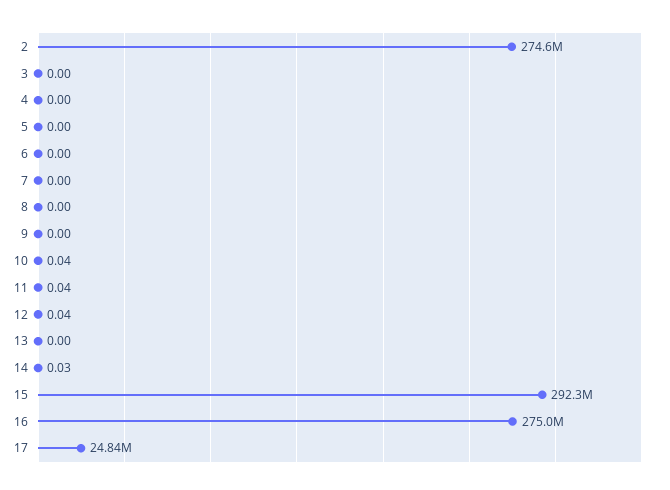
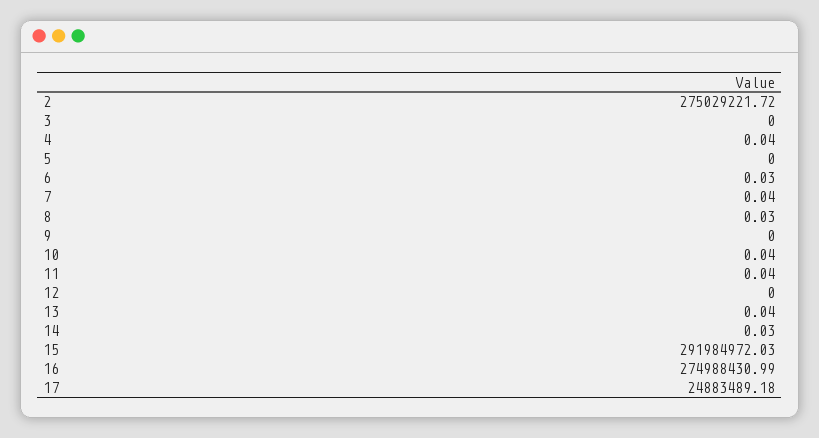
  {
-   "2": 274600000,
+   "2": 275029221.72,
    "3": 0,
-   "4": 0,
+   "4": 0.04,
    "5": 0,
-   "6": 0,
+   "6": 0.03,
-   "7": 0,
+   "7": 0.04,
-   "8": 0,
+   "8": 0.03,
    "9": 0,
    "10": 0.04,
    "11": 0.04,
-   "12": 0.04,
+   "12": 0,
-   "13": 0,
+   "13": 0.04,
    "14": 0.03,
-   "15": 292300000,
+   "15": 291984972.03,
    "16": 274988430.99,
-   "17": 24840000
+   "17": 24883489.18
  }

